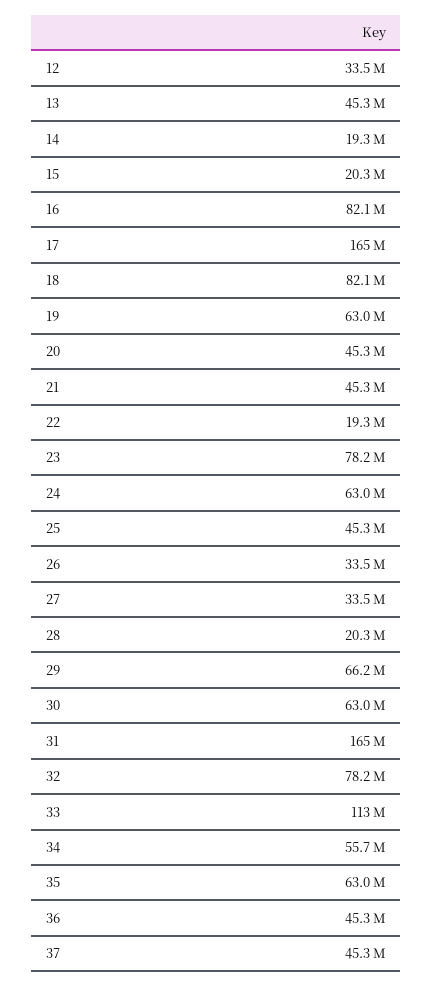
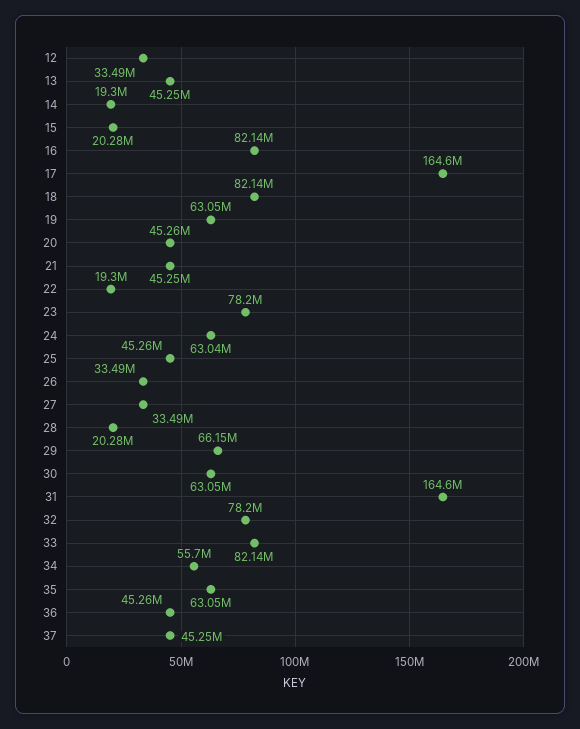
  {
    "12": 33490000,
    "13": 45250000,
    "14": 19300000,
    "15": 20280000,
    "16": 82140000,
    "17": 164600000,
    "18": 82140000,
    "19": 63050000,
    "20": 45260000,
    "21": 45250000,
    "22": 19300000,
    "23": 78200000,
    "24": 63040000,
    "25": 45260000,
    "26": 33490000,
    "27": 33490000,
    "28": 20280000,
    "29": 66150000,
    "30": 63050000,
    "31": 164600000,
    "32": 78200000,
-   "33": 113000000,
+   "33": 82140000,
    "34": 55700000,
    "35": 63050000,
    "36": 45260000,
    "37": 45250000
  }

